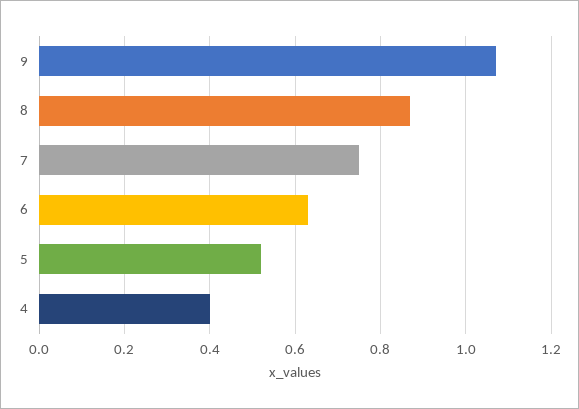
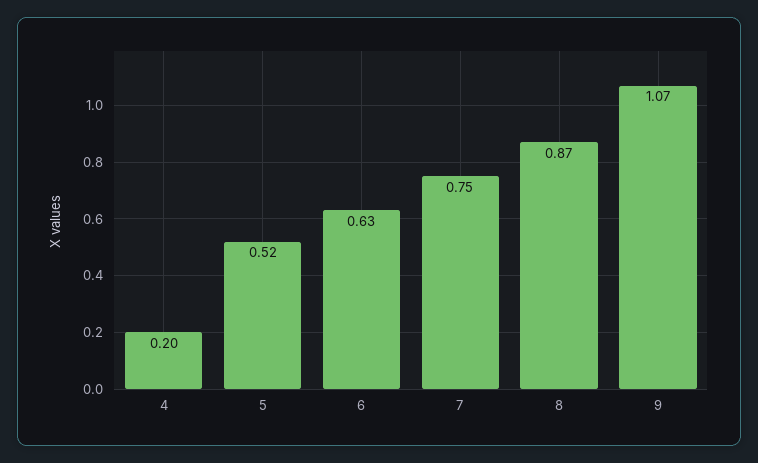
  {
    "9": 1.07,
    "8": 0.87,
    "7": 0.75,
    "6": 0.63,
    "5": 0.52,
-   "4": 0.4
+   "4": 0.2
  }

